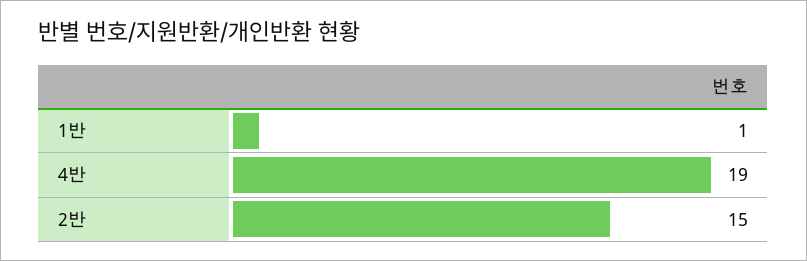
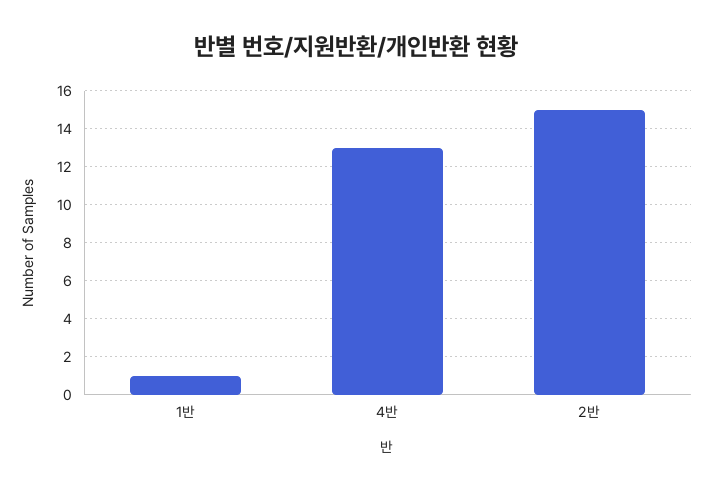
  {
    "1반": 1,
-   "4반": 19,
+   "4반": 13,
    "2반": 15
  }

